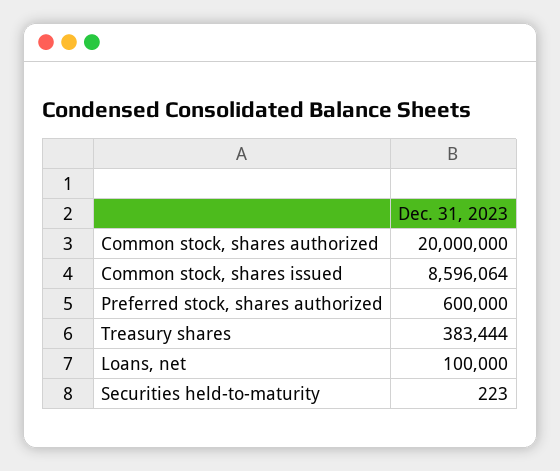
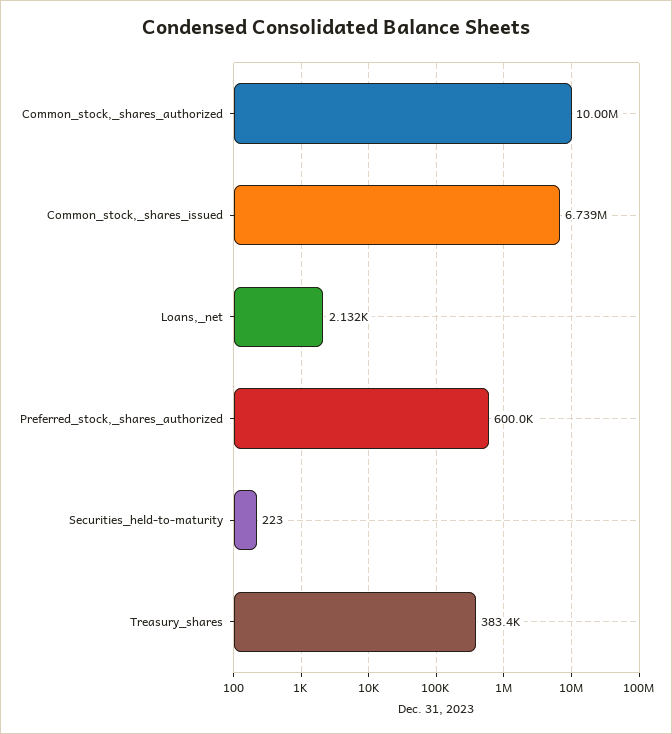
  {
-   "Common stock, shares authorized": 20000000,
+   "Common stock, shares authorized": 10000000,
-   "Common stock, shares issued": 8596064,
+   "Common stock, shares issued": 6739000,
    "Preferred stock, shares authorized": 600000,
    "Treasury shares": 383444,
-   "Loans, net": 100000,
+   "Loans, net": 2132,
    "Securities held-to-maturity": 223
  }

